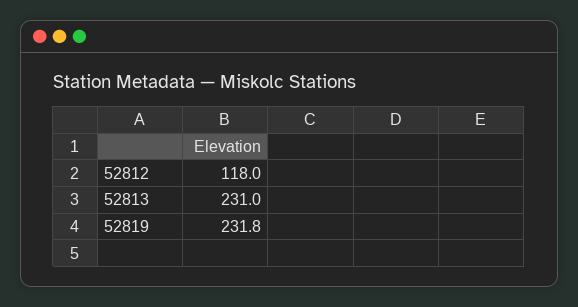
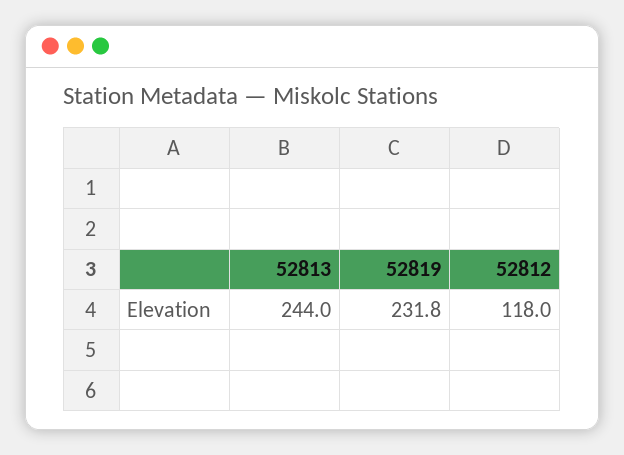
  {
    "52812": 118,
-   "52813": 231,
+   "52813": 244,
    "52819": 231.8
  }

